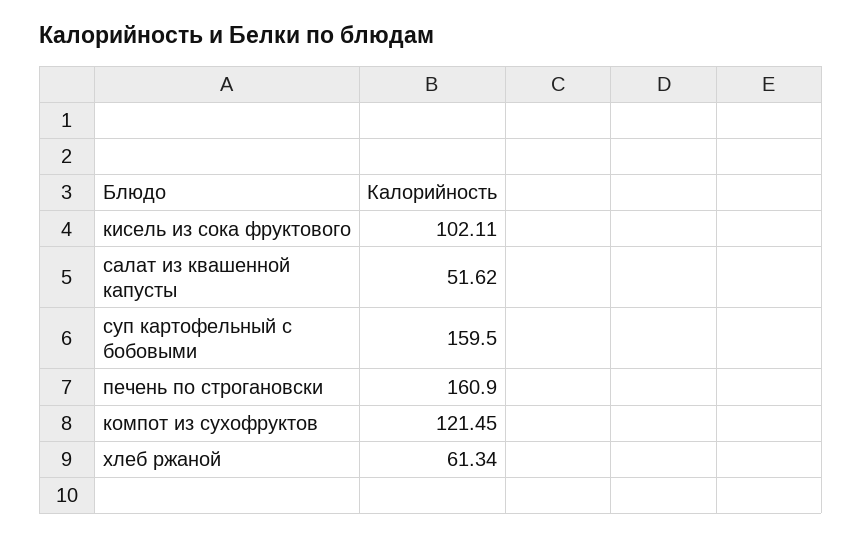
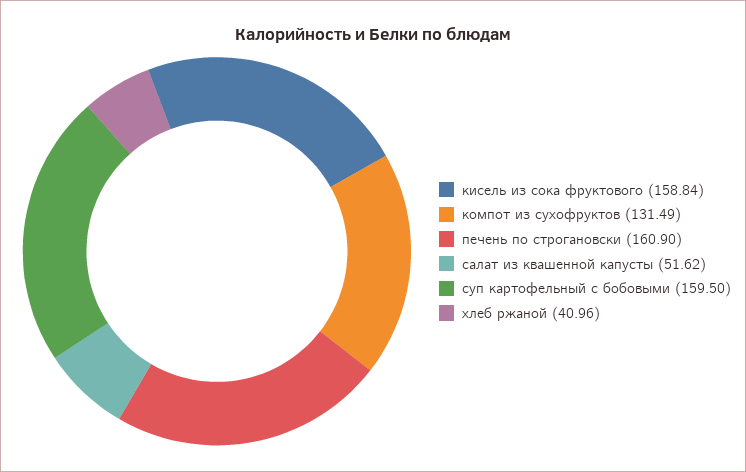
  {
-   "кисель из сока фруктового": 102.11,
+   "кисель из сока фруктового": 158.84,
    "салат из квашенной капусты": 51.62,
    "суп картофельный с бобовыми": 159.5,
    "печень по строгановски": 160.9,
-   "компот из сухофруктов": 121.45,
+   "компот из сухофруктов": 131.49,
-   "хлеб ржаной": 61.34
+   "хлеб ржаной": 40.96
  }

